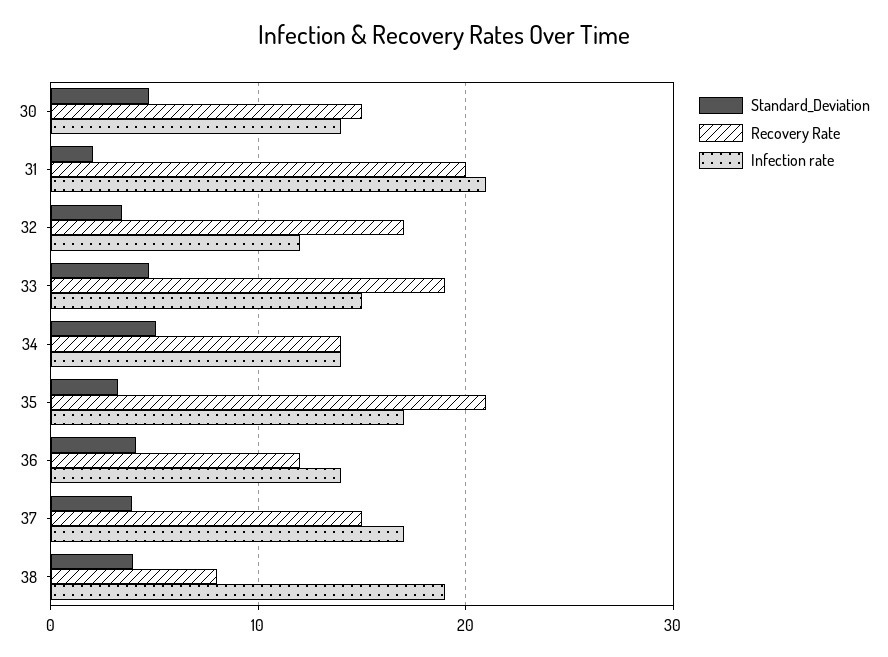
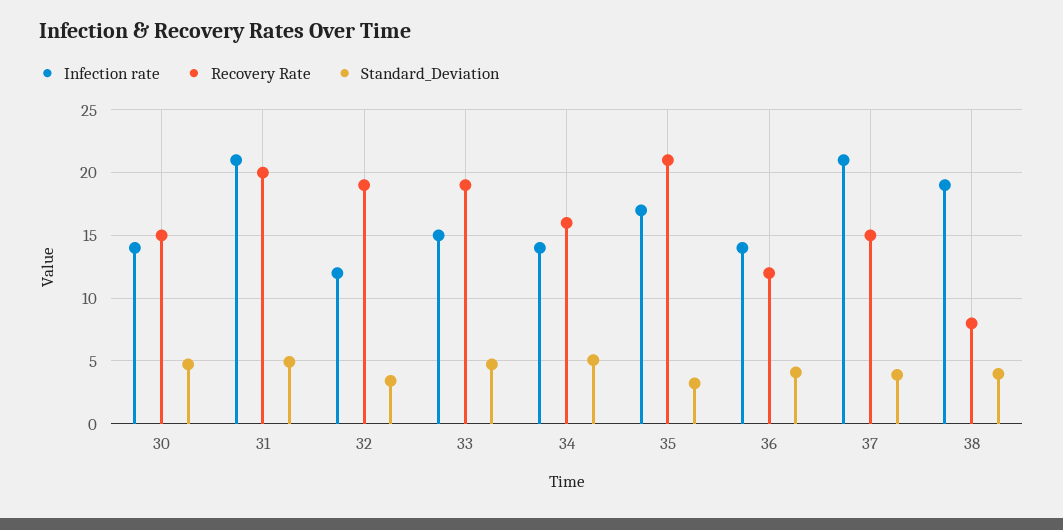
  {
    "Standard_Deviation": {
      "30": 4.5,
-     "31": 2,
+     "31": 5,
      "32": 3.5,
      "33": 4.5,
      "34": 5,
      "35": 3,
      "36": 4,
      "37": 4,
      "38": 4
    },
    "Recovery Rate": {
      "30": 15,
      "31": 20,
-     "32": 17,
+     "32": 19,
      "33": 19,
-     "34": 14,
+     "34": 16,
      "35": 21,
      "36": 12,
      "37": 15,
      "38": 8
    },
    "Infection rate": {
      "30": 14,
      "31": 21,
      "32": 12,
      "33": 15,
      "34": 14,
      "35": 17,
      "36": 14,
-     "37": 17,
+     "37": 21,
      "38": 19
    }
  }

